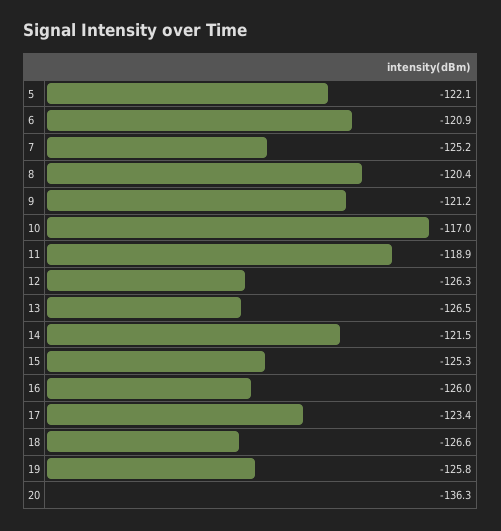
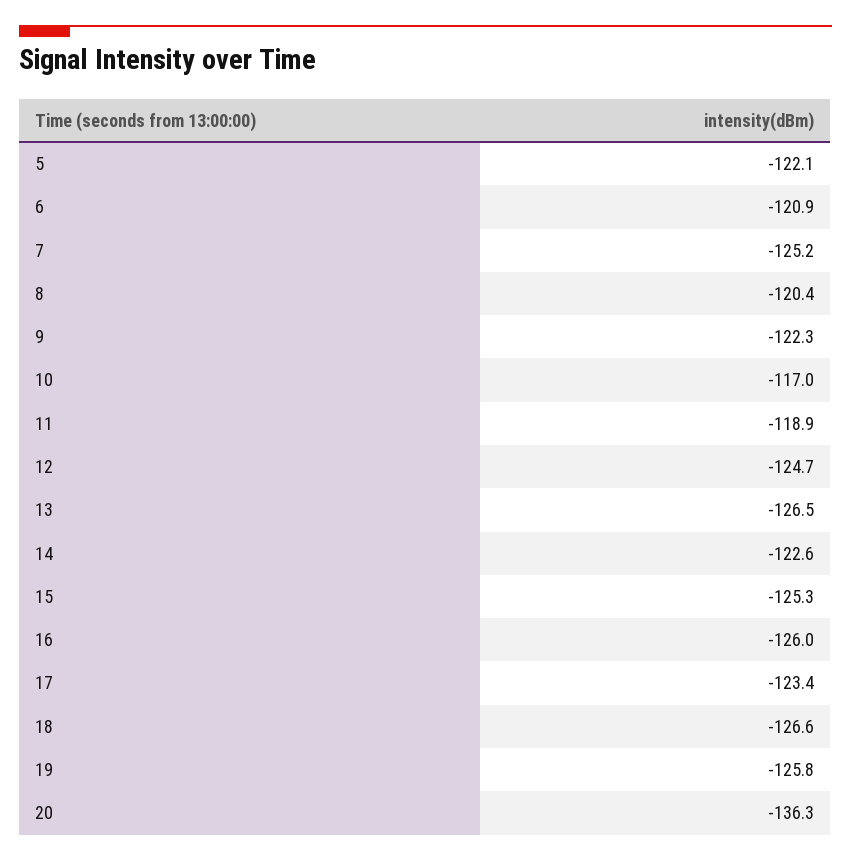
  {
    "5": -122.1,
    "6": -120.9,
    "7": -125.2,
    "8": -120.4,
-   "9": -121.2,
+   "9": -122.3,
    "10": -117,
    "11": -118.9,
-   "12": -126.3,
+   "12": -124.7,
    "13": -126.5,
-   "14": -121.5,
+   "14": -122.6,
    "15": -125.3,
    "16": -126,
    "17": -123.4,
    "18": -126.6,
    "19": -125.8,
    "20": -136.3
  }

